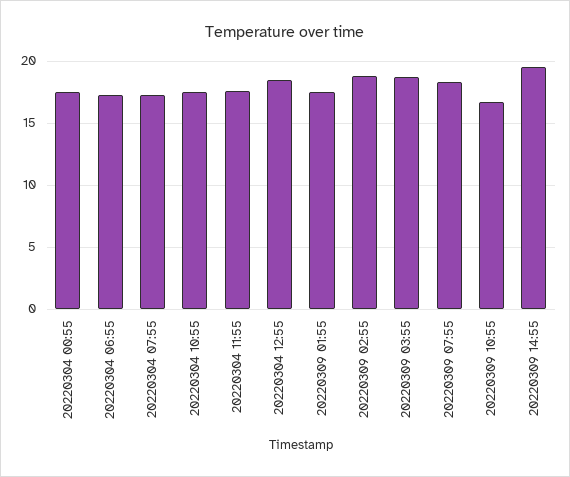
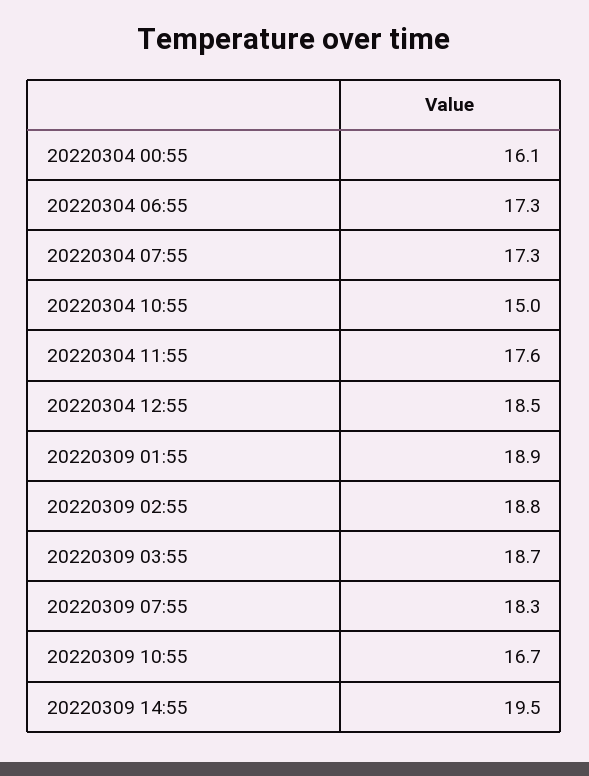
  {
-   "20220304 00:55": 17.5,
+   "20220304 00:55": 16.1,
    "20220304 06:55": 17.3,
    "20220304 07:55": 17.3,
-   "20220304 10:55": 17.5,
+   "20220304 10:55": 15,
    "20220304 11:55": 17.6,
    "20220304 12:55": 18.5,
-   "20220309 01:55": 17.5,
+   "20220309 01:55": 18.9,
    "20220309 02:55": 18.8,
    "20220309 03:55": 18.7,
    "20220309 07:55": 18.3,
    "20220309 10:55": 16.7,
    "20220309 14:55": 19.5
  }

